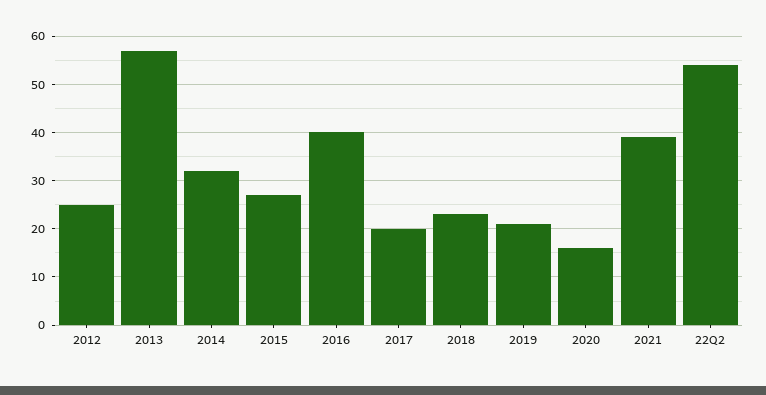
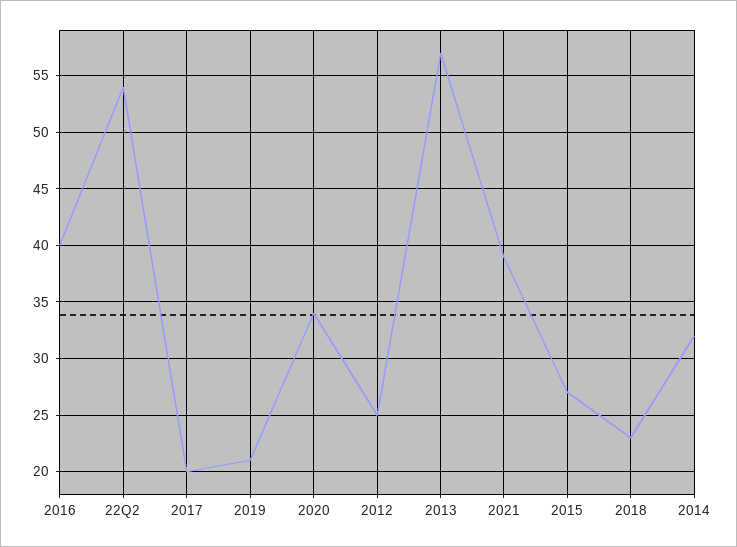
  {
    "2012": 25,
    "2013": 57,
    "2014": 32,
    "2015": 27,
    "2016": 40,
    "2017": 20,
    "2018": 23,
    "2019": 21,
-   "2020": 15,
+   "2020": 34,
    "2021": 39,
    "22Q2": 54
  }

